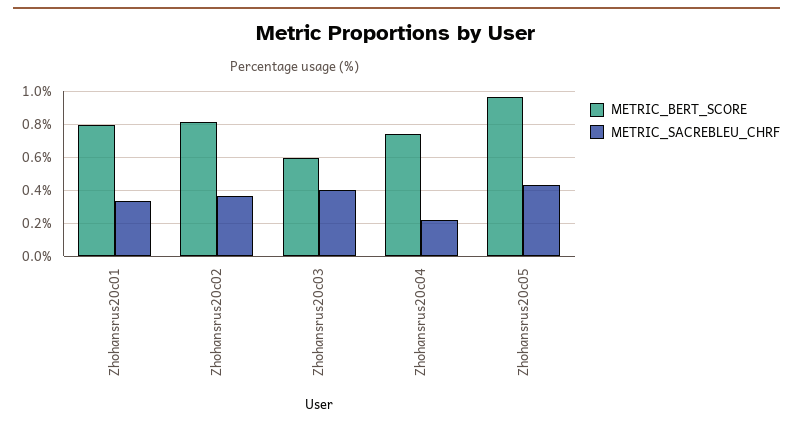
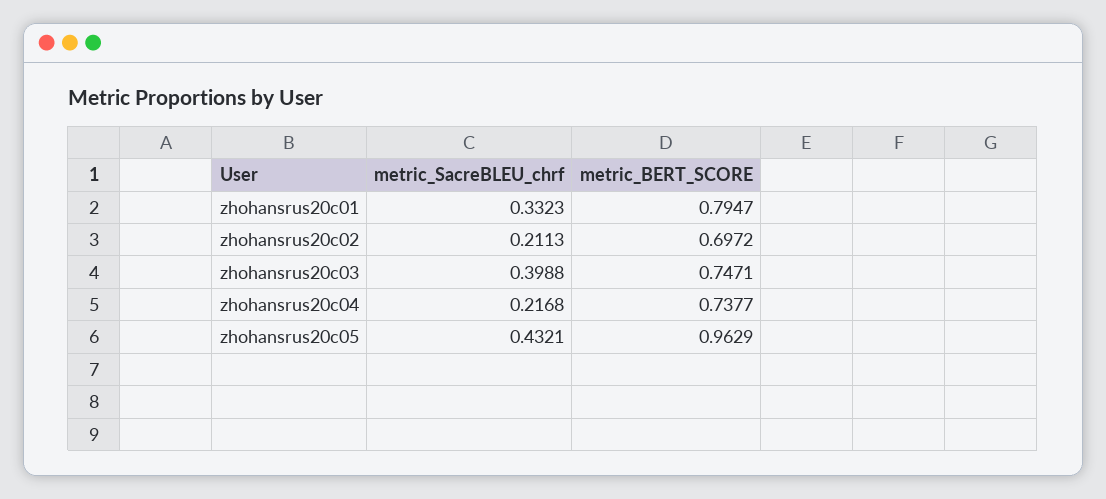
  {
    "METRIC_BERT_SCORE": {
      "Zhohansrus20c01": 0.7947,
-     "Zhohansrus20c02": 0.8,
+     "Zhohansrus20c02": 0.6972,
-     "Zhohansrus20c03": 0.6,
+     "Zhohansrus20c03": 0.7471,
      "Zhohansrus20c04": 0.7377,
      "Zhohansrus20c05": 0.9629
    },
    "METRIC_SACREBLEU_CHRF": {
      "Zhohansrus20c01": 0.3323,
-     "Zhohansrus20c02": 0.35,
+     "Zhohansrus20c02": 0.2113,
      "Zhohansrus20c03": 0.3988,
      "Zhohansrus20c04": 0.2168,
      "Zhohansrus20c05": 0.4321
    }
  }

